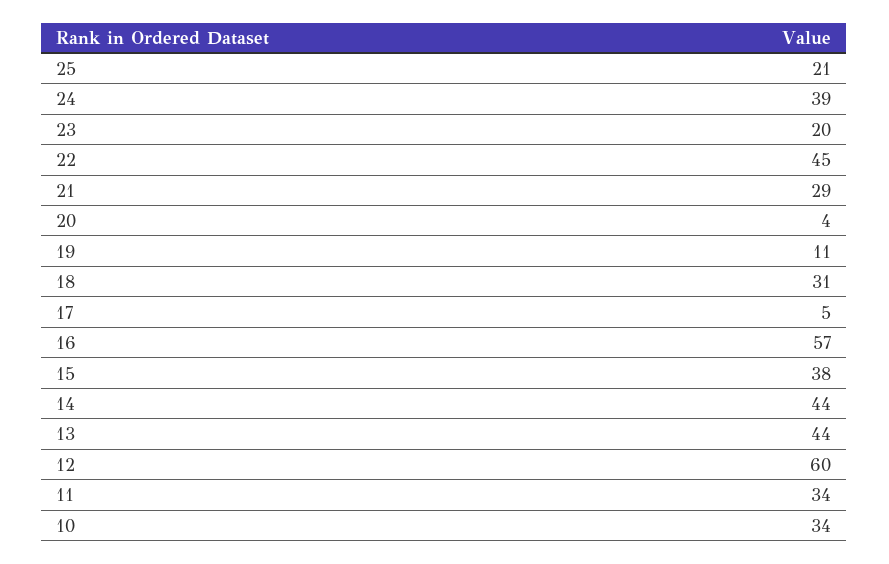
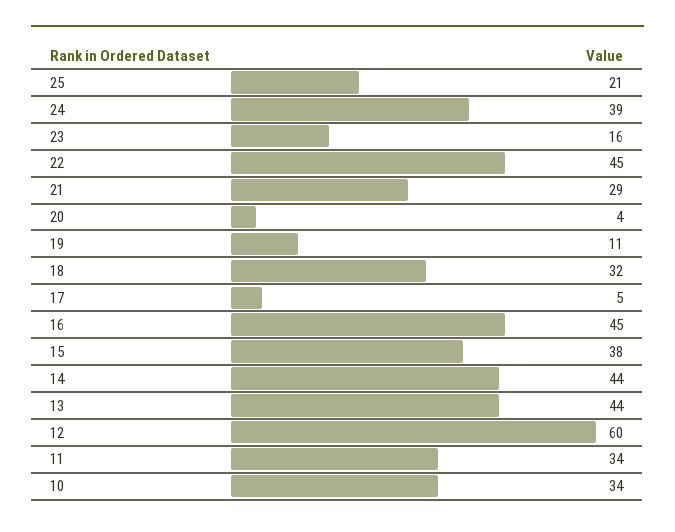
  {
    "25": 21,
    "24": 39,
-   "23": 20,
+   "23": 16,
    "22": 45,
    "21": 29,
    "20": 4,
    "19": 11,
-   "18": 31,
+   "18": 32,
    "17": 5,
-   "16": 57,
+   "16": 45,
    "15": 38,
    "14": 44,
    "13": 44,
    "12": 60,
    "11": 34,
    "10": 34
  }

